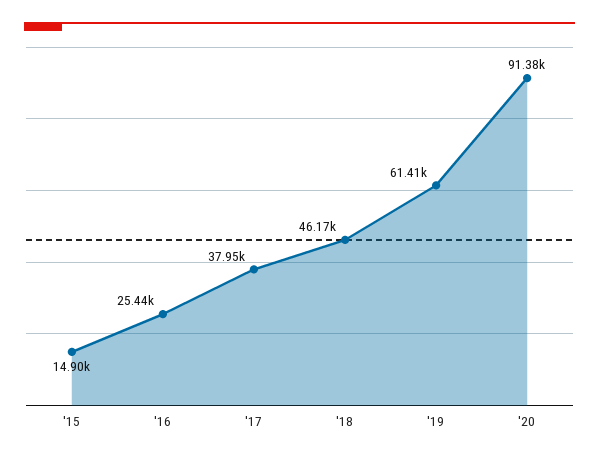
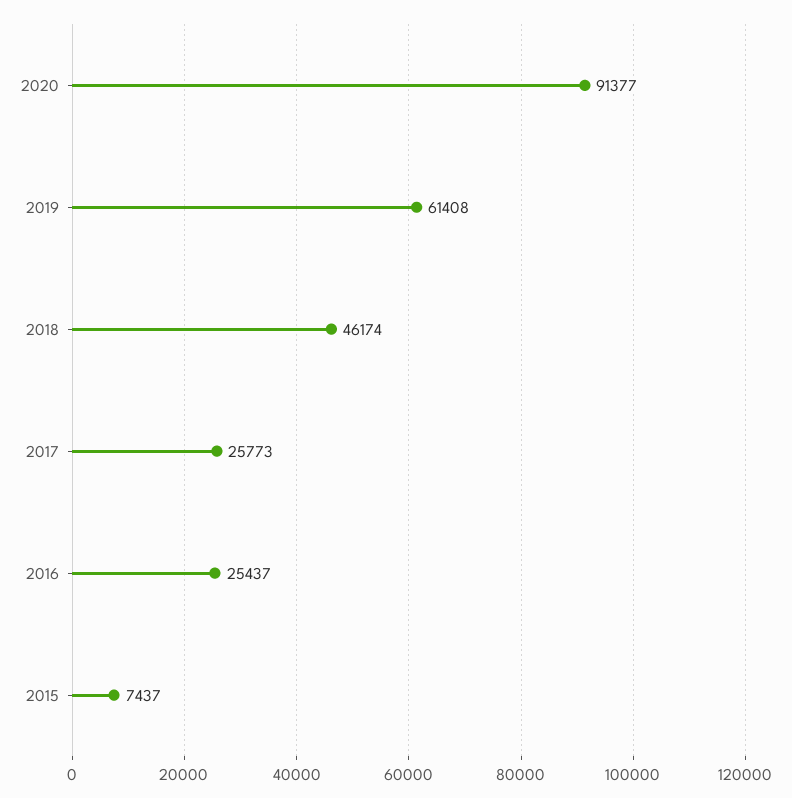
  {
-   "'15": 14900,
+   "'15": 7437,
    "'16": 25437,
-   "'17": 37950,
+   "'17": 25773,
    "'18": 46174,
    "'19": 61408,
    "'20": 91377
  }

